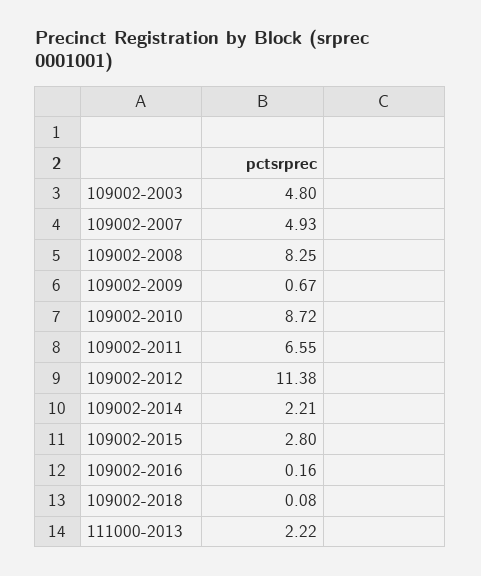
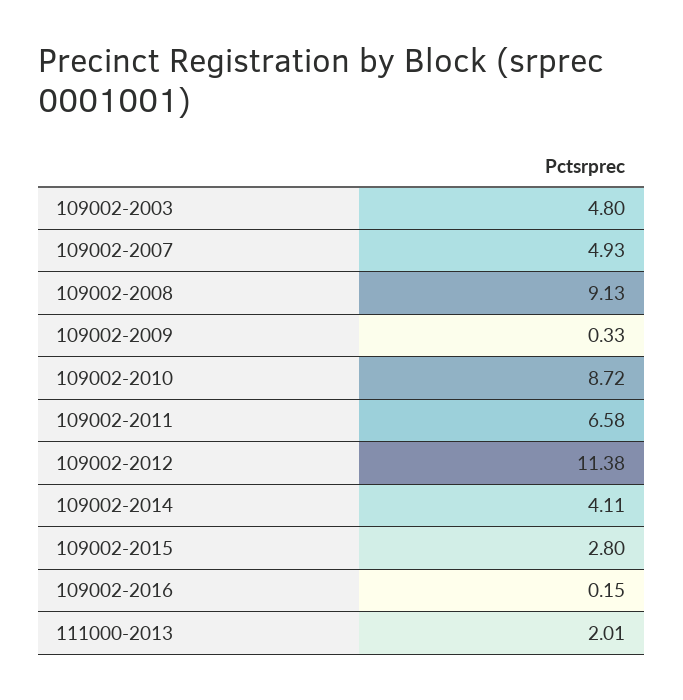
  {
    "109002-2003": 4.8,
    "109002-2007": 4.93,
-   "109002-2008": 8.25,
+   "109002-2008": 9.13,
-   "109002-2009": 0.67,
+   "109002-2009": 0.33,
    "109002-2010": 8.72,
-   "109002-2011": 6.55,
+   "109002-2011": 6.58,
    "109002-2012": 11.38,
-   "109002-2014": 2.21,
+   "109002-2014": 4.11,
    "109002-2015": 2.8,
-   "109002-2016": 0.16,
+   "109002-2016": 0.15,
-   "109002-2018": 0.08,
-   "111000-2013": 2.22
+   "111000-2013": 2.01
  }

